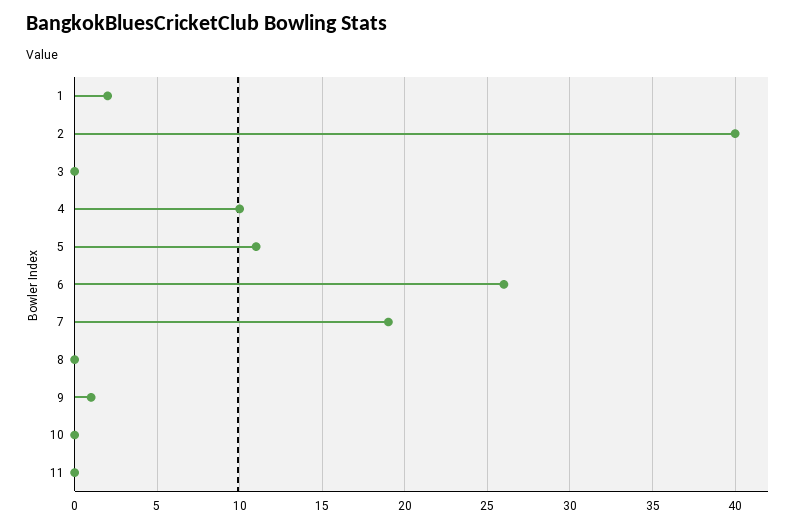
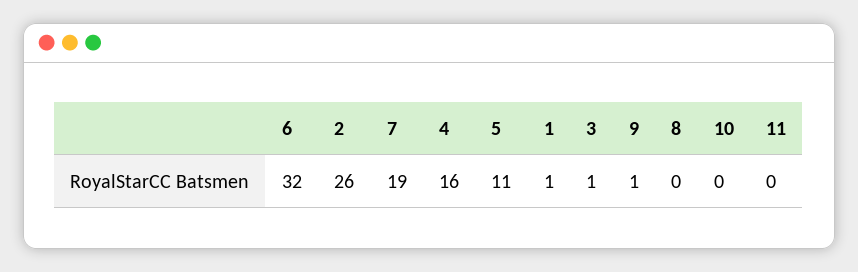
  {
-   "1": 2,
+   "1": 1,
-   "2": 40,
+   "2": 26,
-   "3": 0,
+   "3": 1,
-   "4": 10,
+   "4": 16,
    "5": 11,
-   "6": 26,
+   "6": 32,
    "7": 19,
    "8": 0,
    "9": 1,
    "10": 0,
    "11": 0
  }

